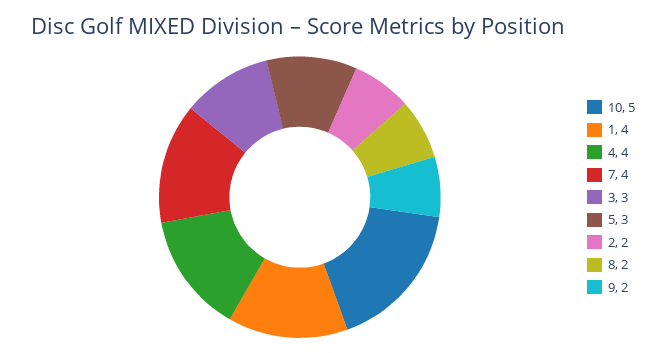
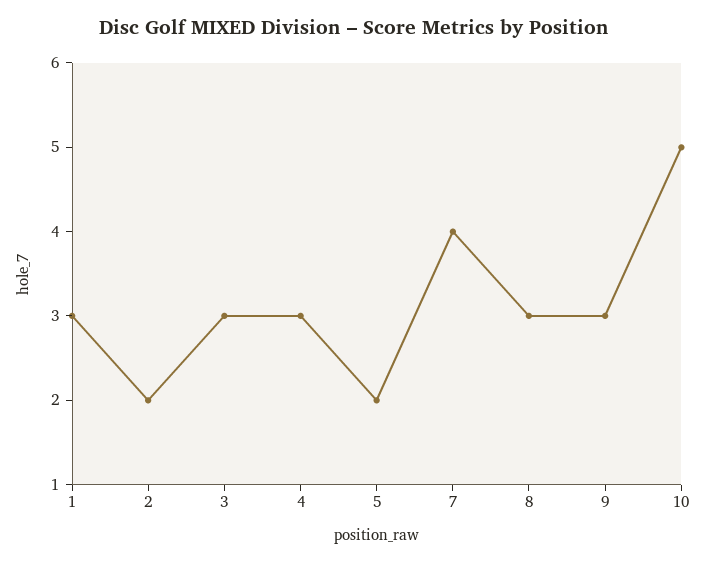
  {
    "10": 5,
-   "1": 4,
+   "1": 3,
-   "4": 4,
+   "4": 3,
    "7": 4,
    "3": 3,
-   "5": 3,
+   "5": 2,
    "2": 2,
-   "8": 2,
+   "8": 3,
-   "9": 2
+   "9": 3
  }

